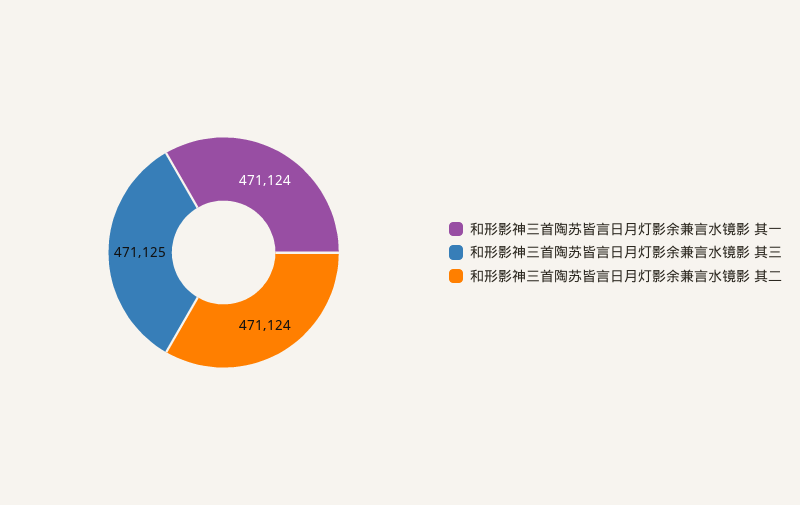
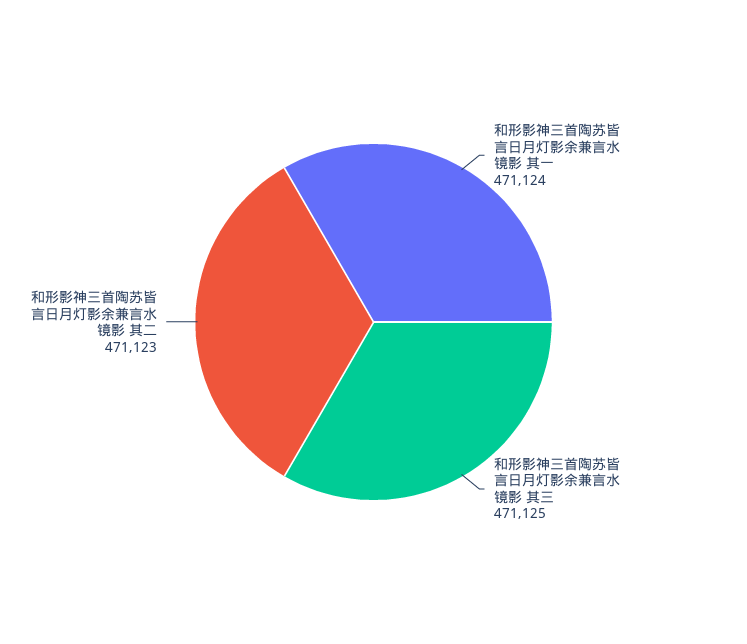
  {
    "和形影神三首陶苏皆言日月灯影余兼言水镜影 其一": 471124,
    "和形影神三首陶苏皆言日月灯影余兼言水镜影 其三": 471125,
-   "和形影神三首陶苏皆言日月灯影余兼言水镜影 其二": 471124
+   "和形影神三首陶苏皆言日月灯影余兼言水镜影 其二": 471123
  }

